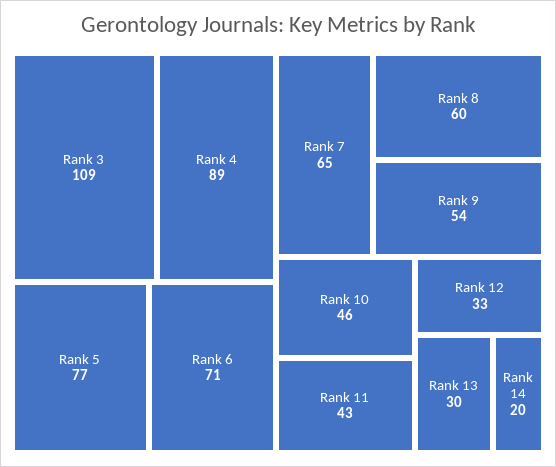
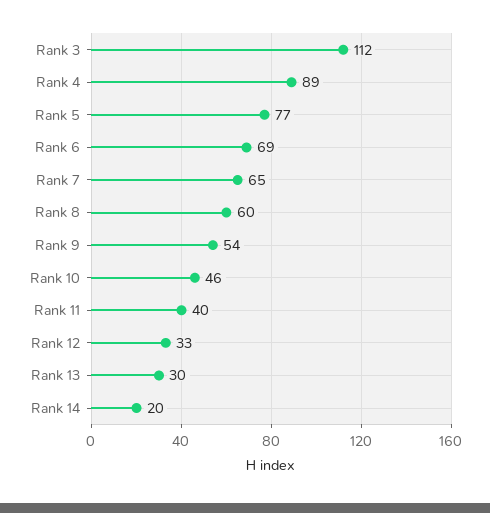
  {
-   "Rank 3": 109,
+   "Rank 3": 112,
    "Rank 4": 89,
    "Rank 5": 77,
-   "Rank 6": 71,
+   "Rank 6": 69,
    "Rank 7": 65,
    "Rank 8": 60,
    "Rank 9": 54,
    "Rank 10": 46,
-   "Rank 11": 43,
+   "Rank 11": 40,
    "Rank 12": 33,
    "Rank 13": 30,
    "Rank 14": 20
  }

